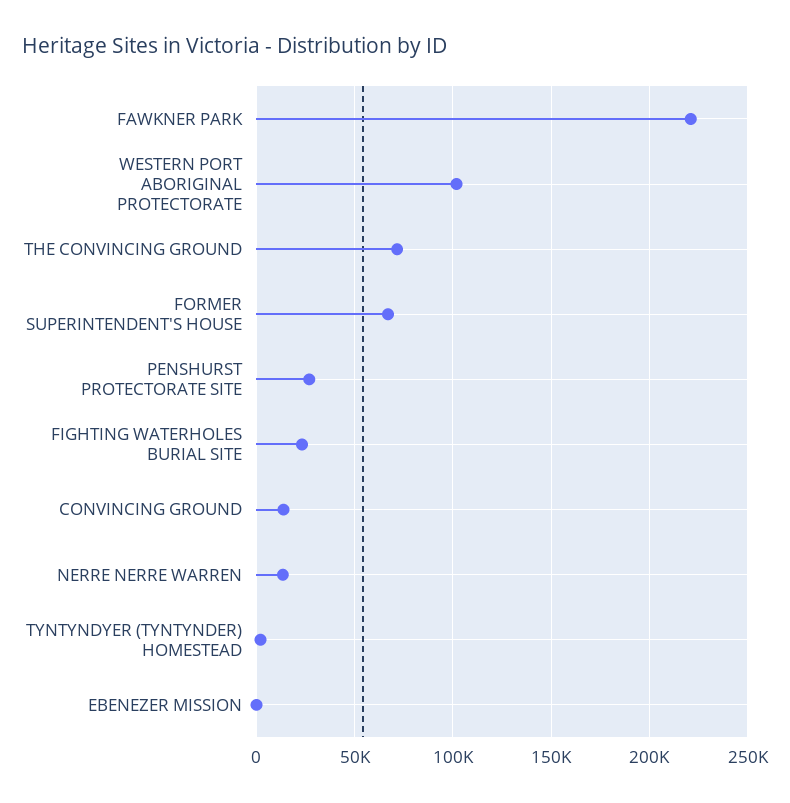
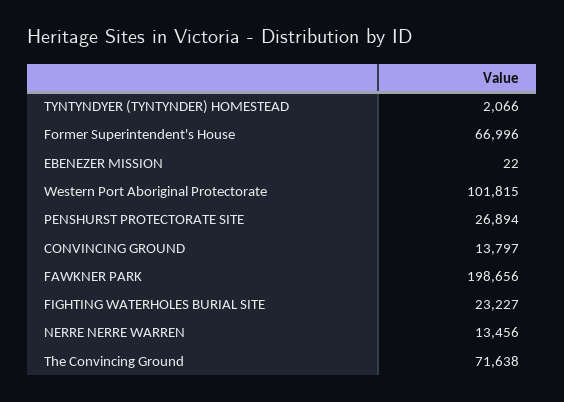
  {
-   "FAWKNER PARK": 220000,
+   "FAWKNER PARK": 198656,
    "WESTERN PORT ABORIGINAL PROTECTORATE": 101815,
    "THE CONVINCING GROUND": 71638,
    "FORMER SUPERINTENDENT'S HOUSE": 66996,
    "PENSHURST PROTECTORATE SITE": 26894,
    "FIGHTING WATERHOLES BURIAL SITE": 23227,
    "CONVINCING GROUND": 13797,
    "NERRE NERRE WARREN": 13456,
    "TYNTYNDYER (TYNTYNDER) HOMESTEAD": 2066,
    "EBENEZER MISSION": 22
  }

